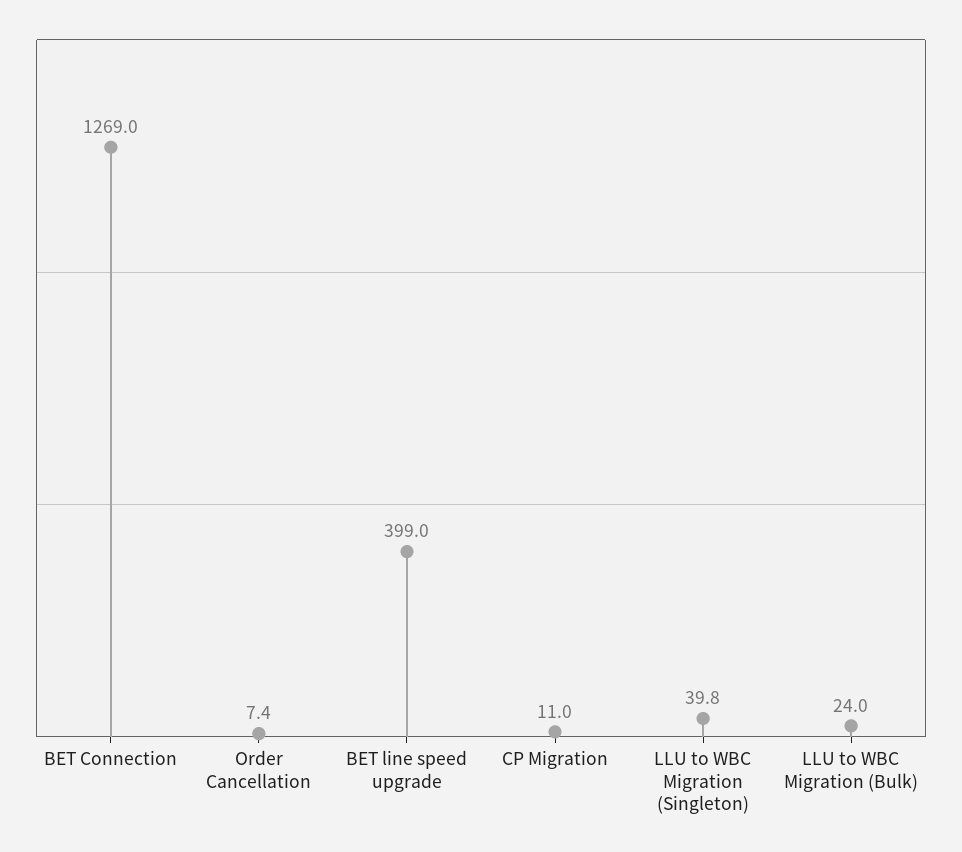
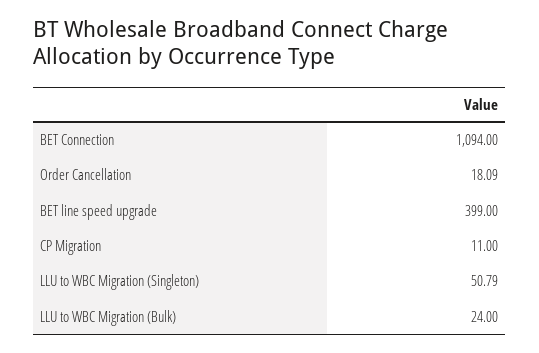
  {
-   "BET Connection": 1269,
+   "BET Connection": 1094,
-   "Order Cancellation": 7.4,
+   "Order Cancellation": 18.09,
    "BET line speed upgrade": 399,
    "CP Migration": 11,
-   "LLU to WBC Migration (Singleton)": 39.8,
+   "LLU to WBC Migration (Singleton)": 50.79,
    "LLU to WBC Migration (Bulk)": 24
  }

